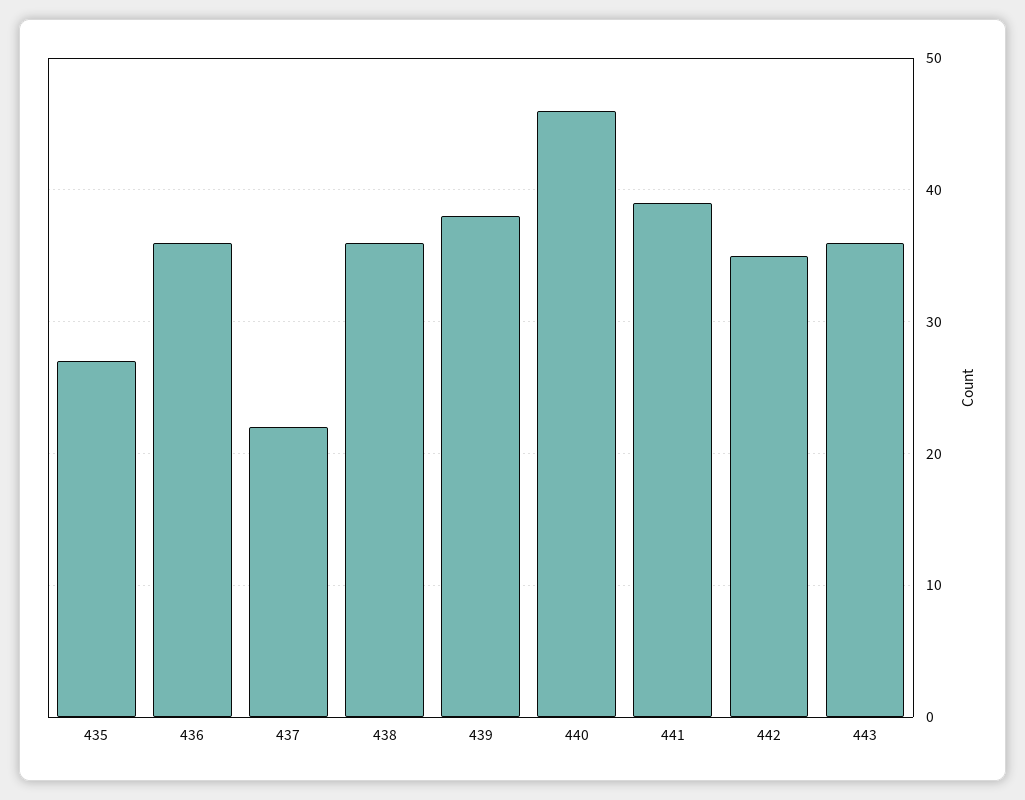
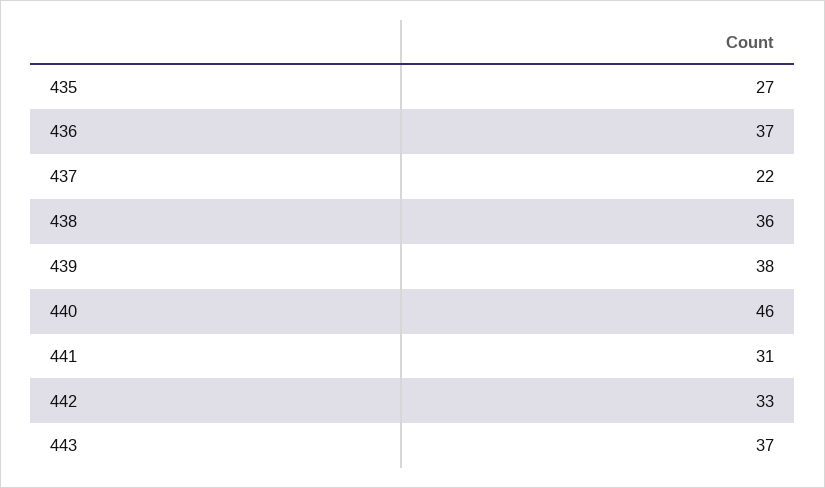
  {
    "435": 27,
-   "436": 36,
+   "436": 37,
    "437": 22,
    "438": 36,
    "439": 38,
    "440": 46,
-   "441": 39,
+   "441": 31,
-   "442": 35,
+   "442": 33,
-   "443": 36
+   "443": 37
  }

